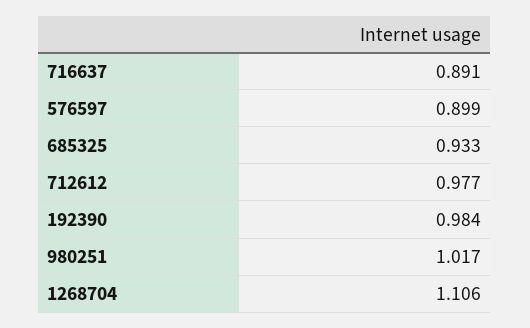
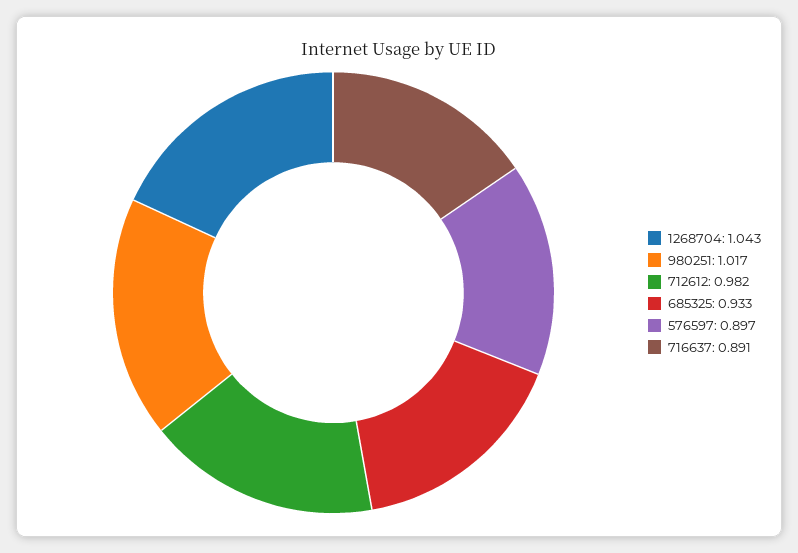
  {
    "716637": 0.891,
-   "576597": 0.899,
+   "576597": 0.897,
    "685325": 0.933,
-   "712612": 0.977,
+   "712612": 0.982,
-   "192390": 0.984,
    "980251": 1.017,
-   "1268704": 1.106
+   "1268704": 1.043
  }

